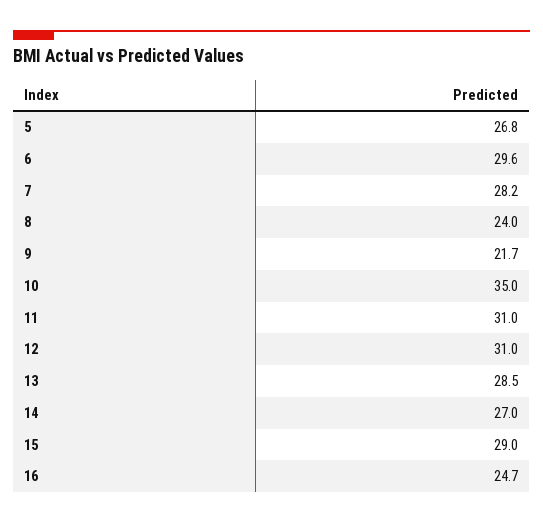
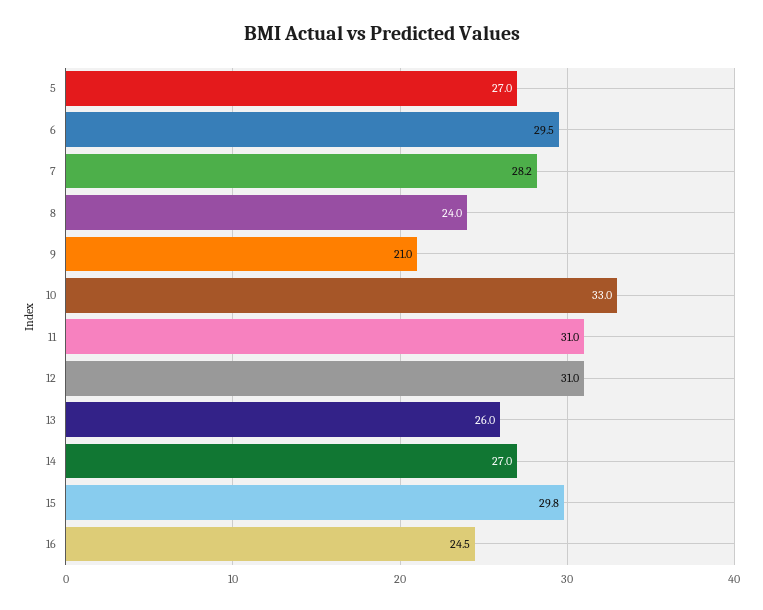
  {
-   "5": 26.8,
+   "5": 27,
-   "6": 29.6,
+   "6": 29.5,
    "7": 28.2,
    "8": 24,
-   "9": 21.7,
+   "9": 21,
-   "10": 35,
+   "10": 33,
    "11": 31,
    "12": 31,
-   "13": 28.5,
+   "13": 26,
    "14": 27,
-   "15": 29,
+   "15": 29.8,
-   "16": 24.7
+   "16": 24.5
  }

